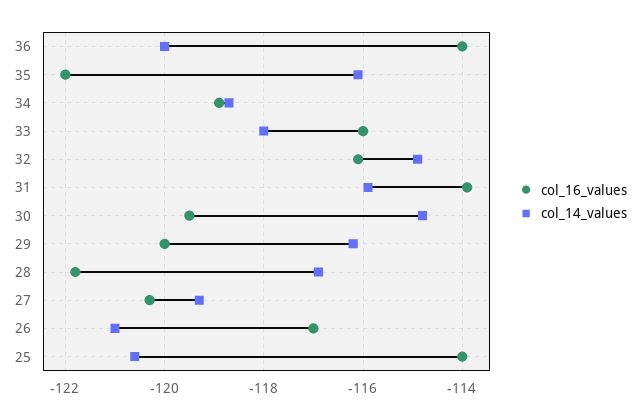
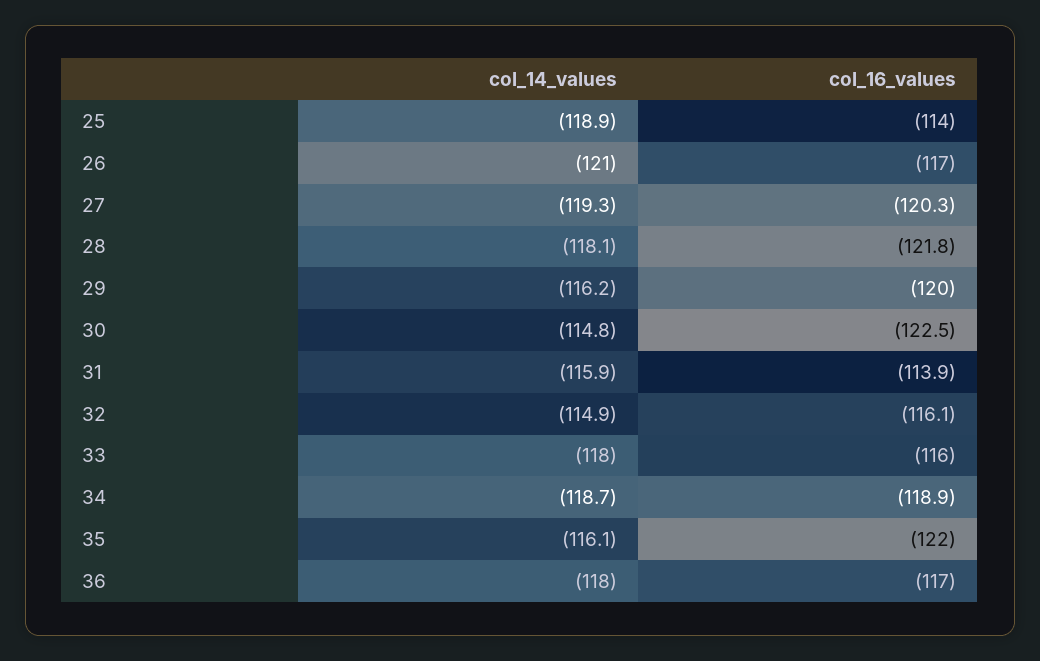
  {
    "col_16_values": {
-     "36": -114,
+     "36": -117,
      "35": -122,
      "34": -118.9,
      "33": -116,
      "32": -116.1,
      "31": -113.9,
-     "30": -119.5,
+     "30": -122.5,
      "29": -120,
      "28": -121.8,
      "27": -120.3,
      "26": -117,
      "25": -114
    },
    "col_14_values": {
-     "36": -120,
+     "36": -118,
      "35": -116.1,
      "34": -118.7,
      "33": -118,
      "32": -114.9,
      "31": -115.9,
      "30": -114.8,
      "29": -116.2,
-     "28": -117,
+     "28": -118.1,
      "27": -119.3,
      "26": -121,
-     "25": -120.5
+     "25": -118.9
    }
  }

